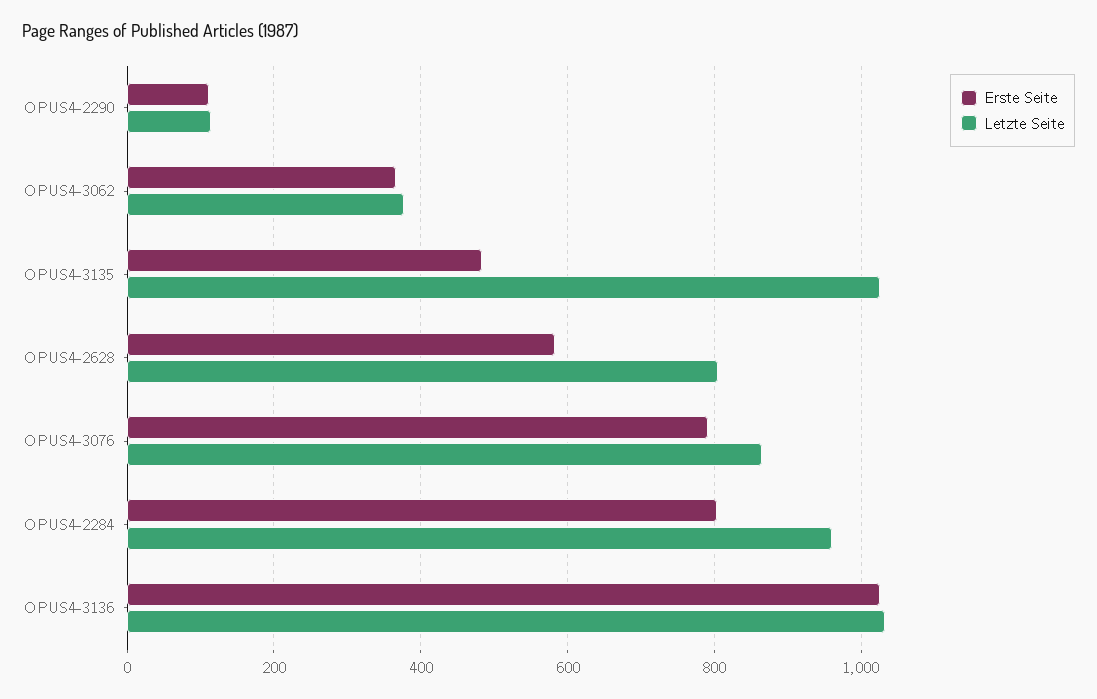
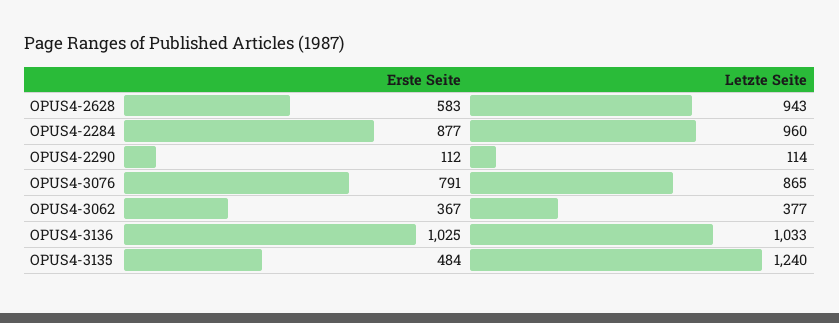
  {
    "Erste Seite": {
      "OPUS4-2290": 112,
      "OPUS4-3062": 367,
      "OPUS4-3135": 484,
      "OPUS4-2628": 583,
      "OPUS4-3076": 791,
-     "OPUS4-2284": 800,
+     "OPUS4-2284": 877,
      "OPUS4-3136": 1025
    },
    "Letzte Seite": {
      "OPUS4-2290": 114,
      "OPUS4-3062": 377,
-     "OPUS4-3135": 1020,
+     "OPUS4-3135": 1240,
-     "OPUS4-2628": 800,
+     "OPUS4-2628": 943,
      "OPUS4-3076": 865,
      "OPUS4-2284": 960,
      "OPUS4-3136": 1033
    }
  }

